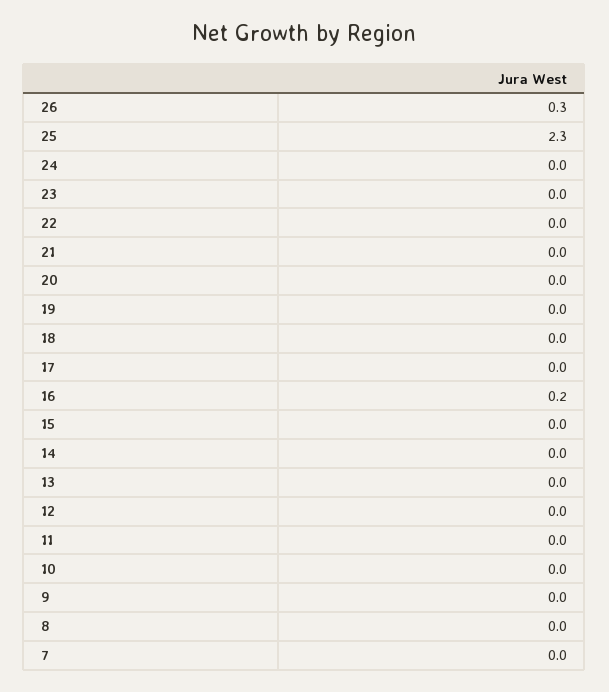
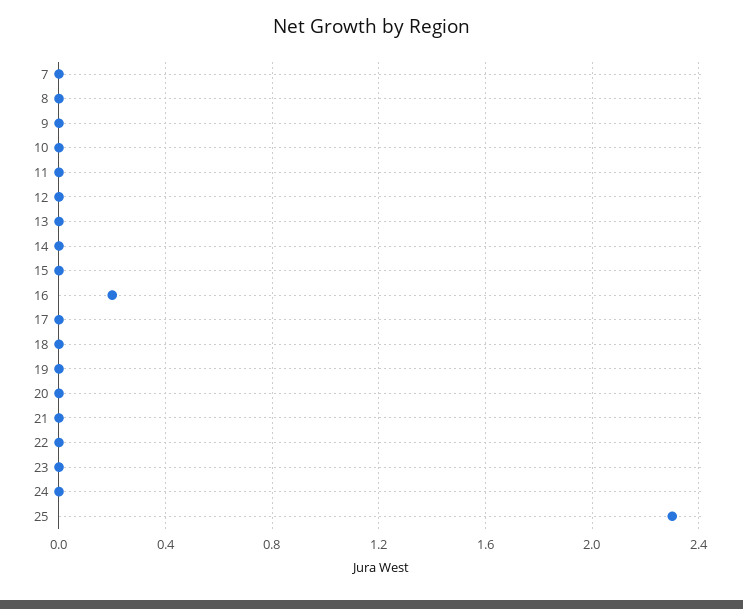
  {
-   "26": 0.3,
    "25": 2.3,
    "24": 0,
    "23": 0,
    "22": 0,
    "21": 0,
    "20": 0,
    "19": 0,
    "18": 0,
    "17": 0,
    "16": 0.2,
    "15": 0,
    "14": 0,
    "13": 0,
    "12": 0,
    "11": 0,
    "10": 0,
    "9": 0,
    "8": 0,
    "7": 0
  }

